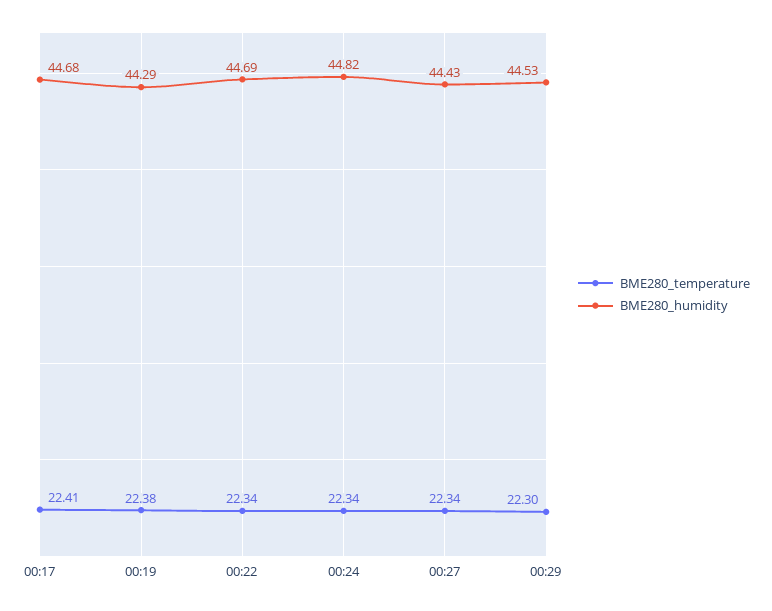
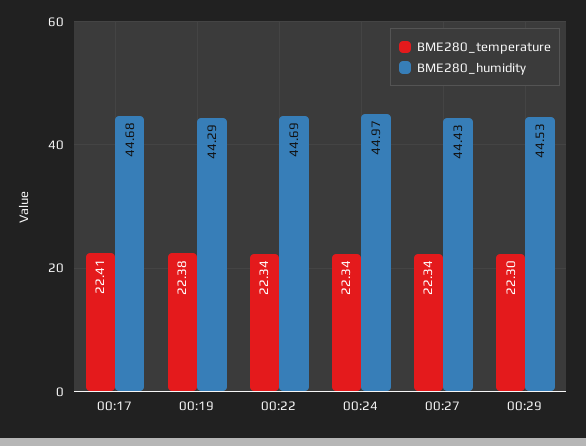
  {
    "BME280_temperature": {
      "00:17": 22.41,
      "00:19": 22.38,
      "00:22": 22.34,
      "00:24": 22.34,
      "00:27": 22.34,
      "00:29": 22.3
    },
    "BME280_humidity": {
      "00:17": 44.68,
      "00:19": 44.29,
      "00:22": 44.69,
-     "00:24": 44.82,
+     "00:24": 44.97,
      "00:27": 44.43,
      "00:29": 44.53
    }
  }

